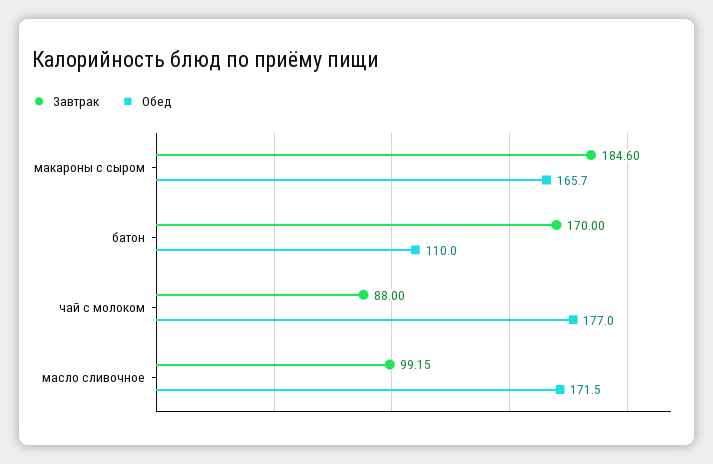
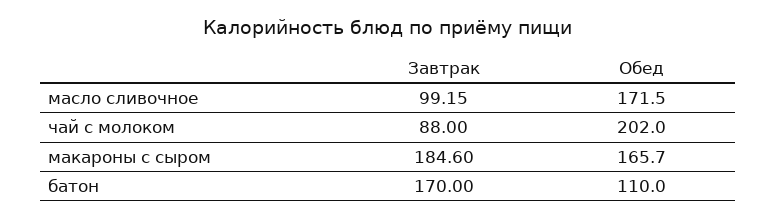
  {
    "Завтрак": {
      "макароны с сыром": 184.6,
      "батон": 170,
      "чай с молоком": 88,
      "масло сливочное": 99.15
    },
    "Обед": {
      "макароны с сыром": 165.7,
      "батон": 110,
-     "чай с молоком": 177,
+     "чай с молоком": 202,
      "масло сливочное": 171.5
    }
  }

